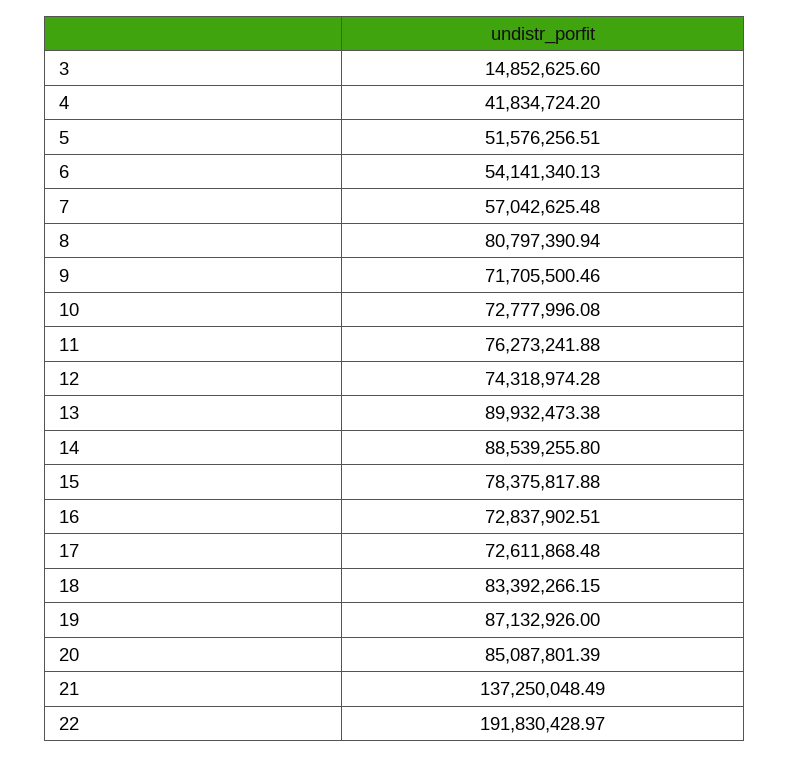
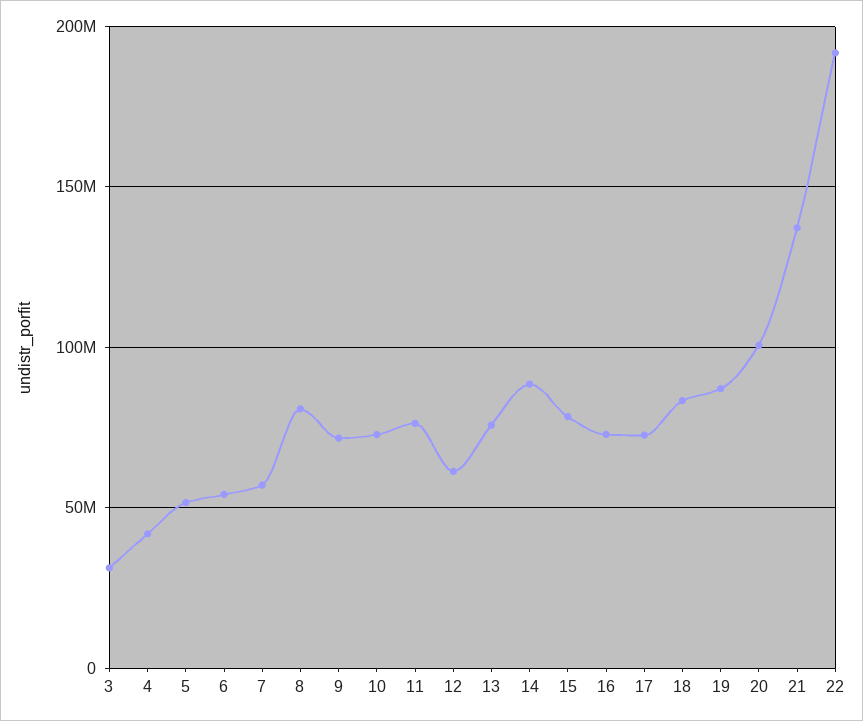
  {
-   "3": 14852625.6,
+   "3": 30000000,
    "4": 41834724.2,
    "5": 51576256.51,
    "6": 54141340.13,
    "7": 57042625.48,
    "8": 80797390.94,
    "9": 71705500.46,
    "10": 72777996.08,
    "11": 76273241.88,
-   "12": 74318974.28,
+   "12": 60000000,
-   "13": 89932473.38,
+   "13": 75000000,
    "14": 88539255.8,
    "15": 78375817.88,
    "16": 72837902.51,
    "17": 72611868.48,
    "18": 83392266.15,
    "19": 87132926,
-   "20": 85087801.39,
+   "20": 100000000,
    "21": 137250048.49,
    "22": 191830428.97
  }

